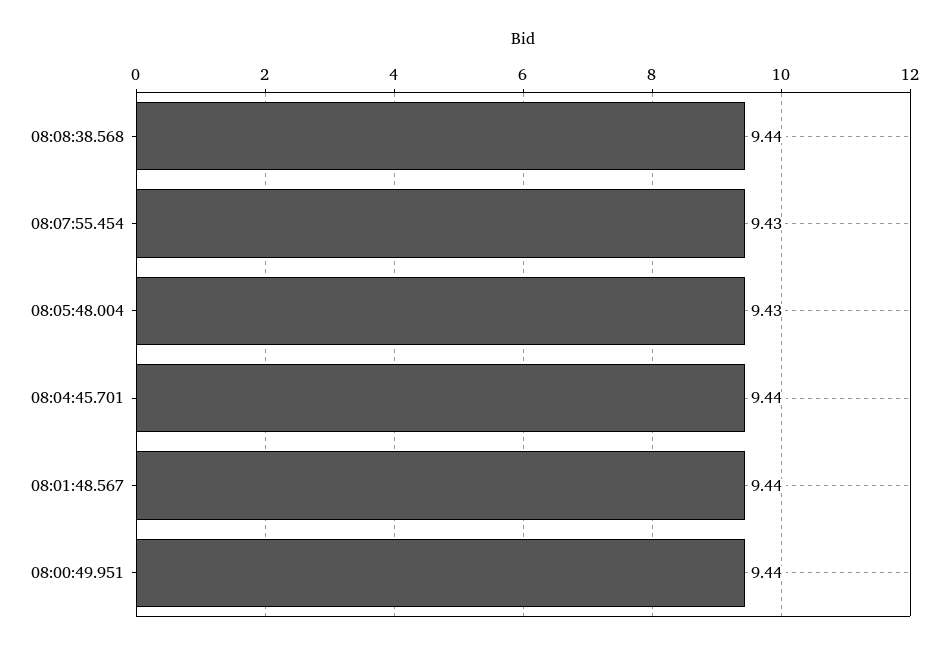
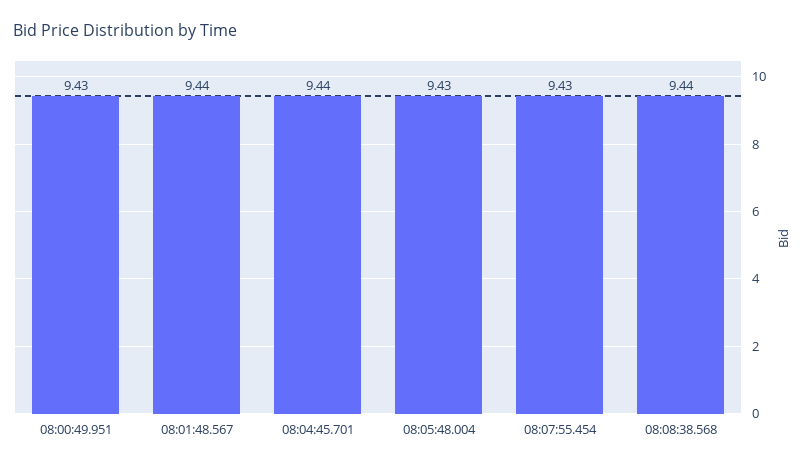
  {
    "08:08:38.568": 9.44,
    "08:07:55.454": 9.43,
    "08:05:48.004": 9.43,
    "08:04:45.701": 9.44,
    "08:01:48.567": 9.44,
-   "08:00:49.951": 9.44
+   "08:00:49.951": 9.43
  }

